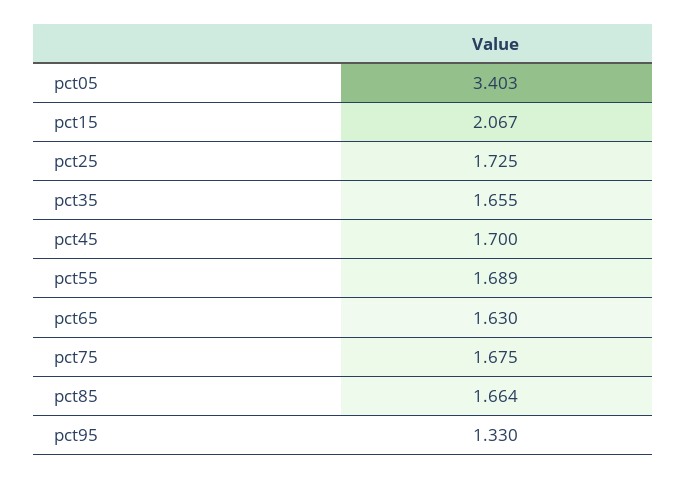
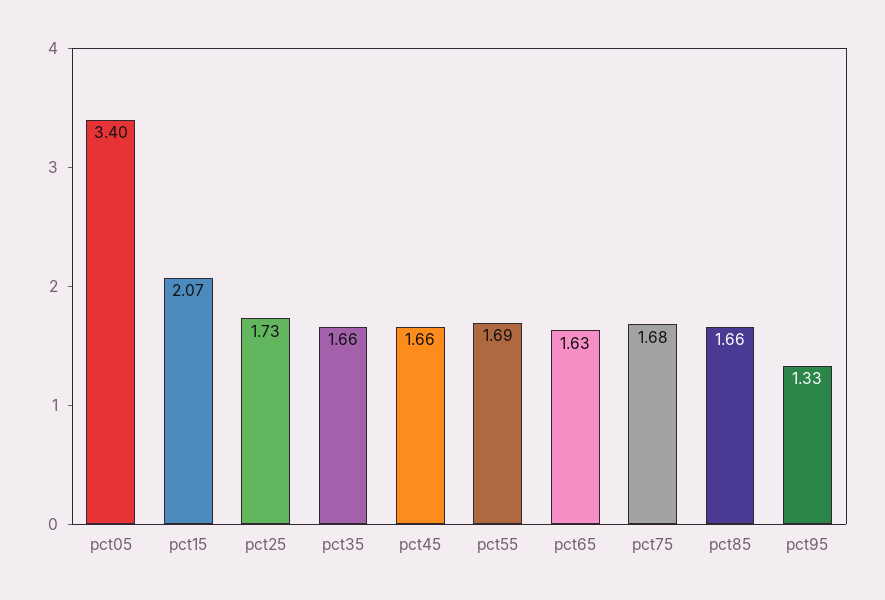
  {
    "pct05": 3.403,
    "pct15": 2.067,
    "pct25": 1.725,
    "pct35": 1.655,
-   "pct45": 1.7,
+   "pct45": 1.66,
    "pct55": 1.689,
    "pct65": 1.63,
    "pct75": 1.675,
    "pct85": 1.664,
    "pct95": 1.33
  }

